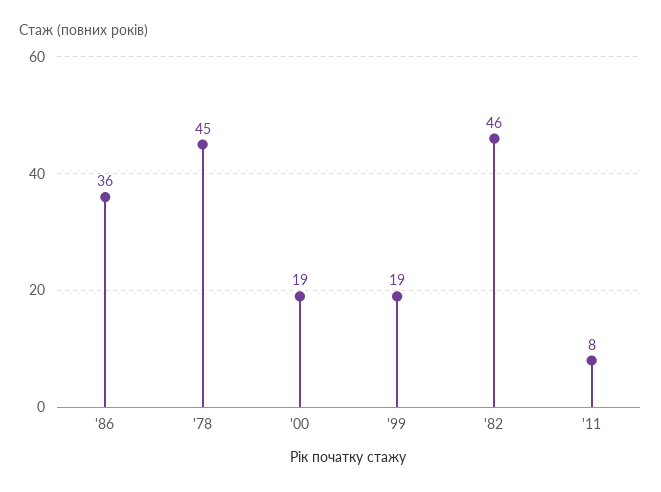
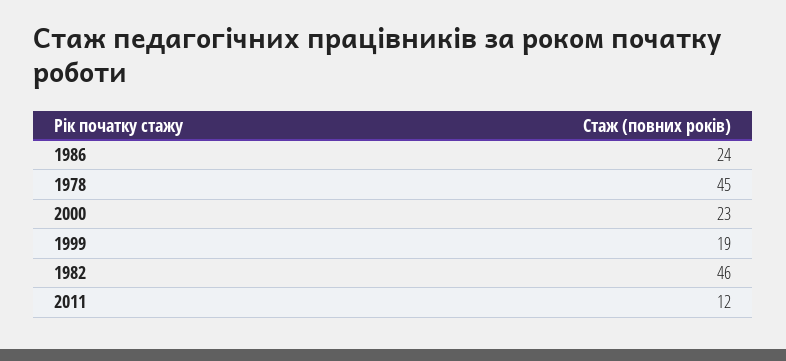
  {
-   "'86": 36,
+   "'86": 24,
    "'78": 45,
-   "'00": 19,
+   "'00": 23,
    "'99": 19,
    "'82": 46,
-   "'11": 8
+   "'11": 12
  }

